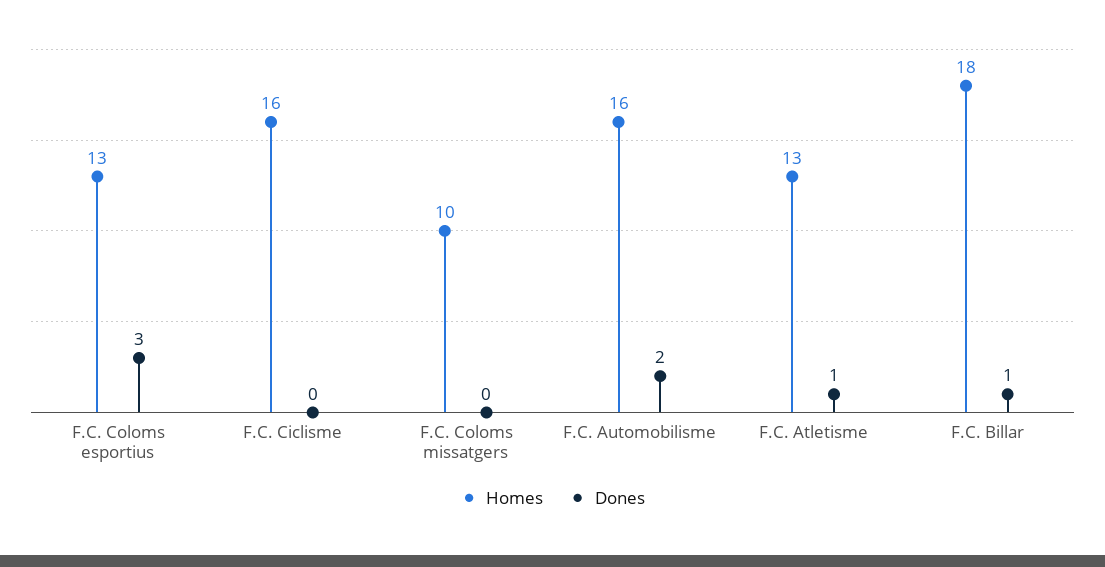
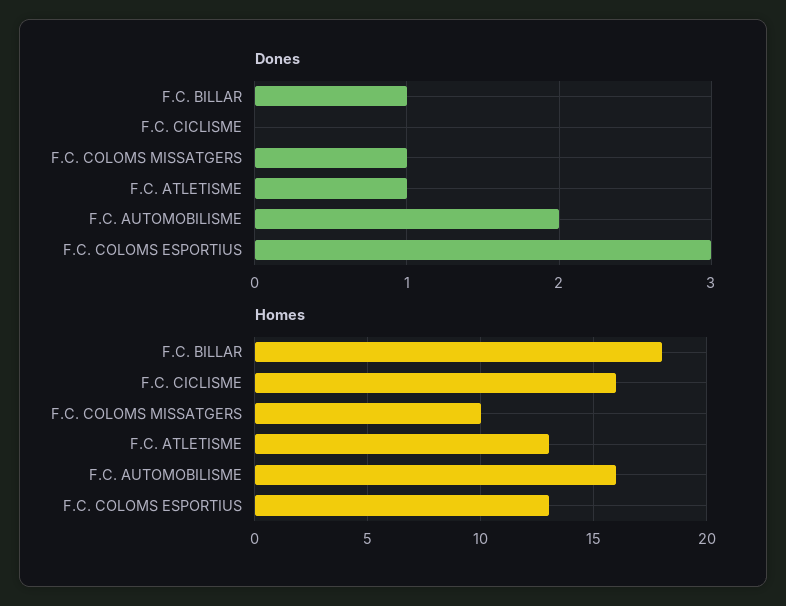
  {
    "Homes": {
      "F.C. Coloms esportius": 13,
      "F.C. Ciclisme": 16,
      "F.C. Coloms missatgers": 10,
      "F.C. Automobilisme": 16,
      "F.C. Atletisme": 13,
      "F.C. Billar": 18
    },
    "Dones": {
      "F.C. Coloms esportius": 3,
      "F.C. Ciclisme": 0,
-     "F.C. Coloms missatgers": 0,
+     "F.C. Coloms missatgers": 1,
      "F.C. Automobilisme": 2,
      "F.C. Atletisme": 1,
      "F.C. Billar": 1
    }
  }

